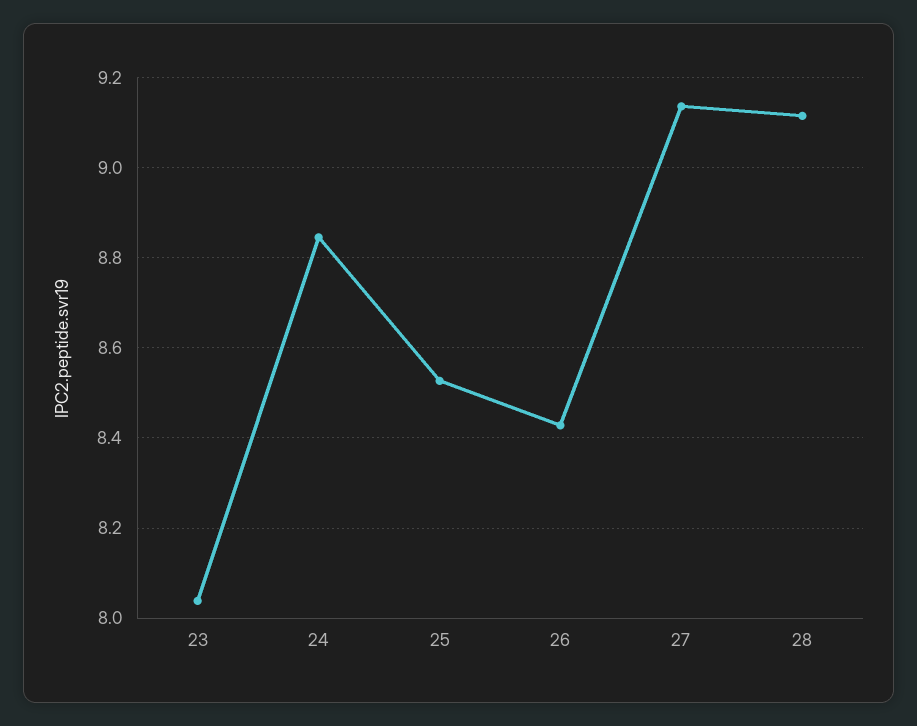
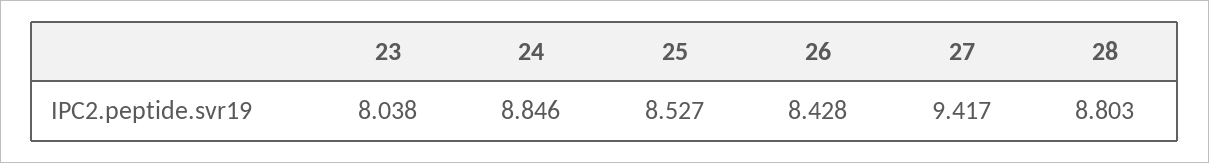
  {
    "23": 8.038,
    "24": 8.846,
    "25": 8.527,
    "26": 8.428,
-   "27": 9.14,
+   "27": 9.417,
-   "28": 9.12
+   "28": 8.803
  }

